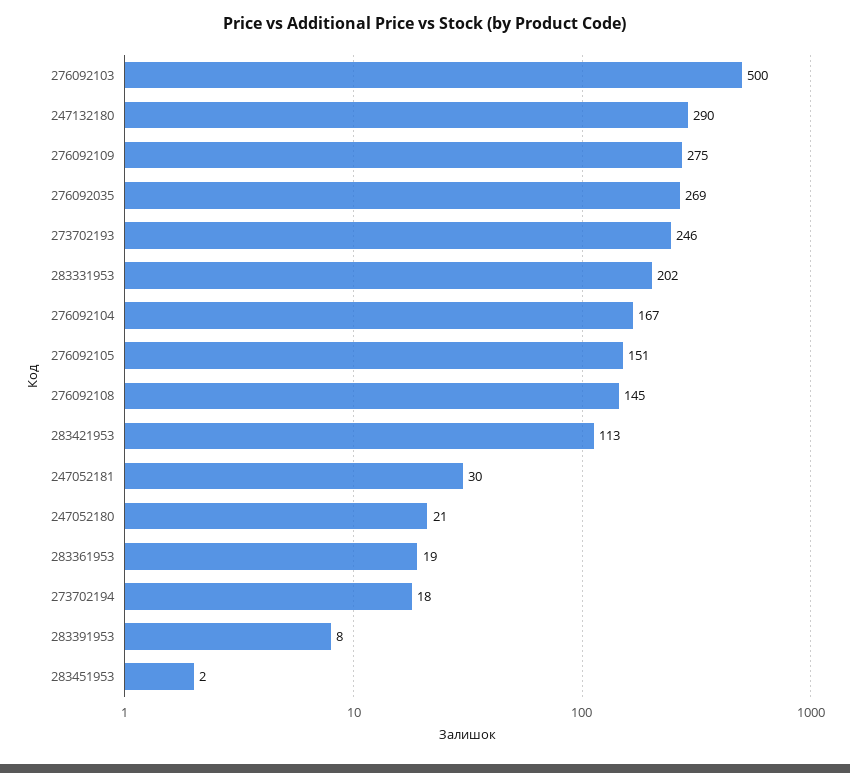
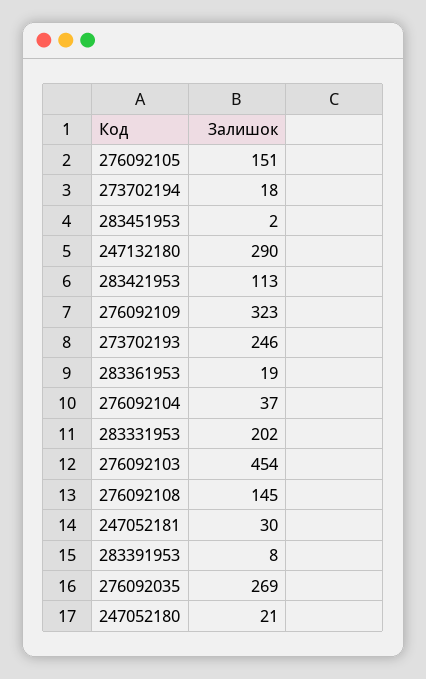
  {
-   "276092103": 500,
+   "276092103": 454,
    "247132180": 290,
-   "276092109": 275,
+   "276092109": 323,
    "276092035": 269,
    "273702193": 246,
    "283331953": 202,
-   "276092104": 167,
+   "276092104": 37,
    "276092105": 151,
    "276092108": 145,
    "283421953": 113,
    "247052181": 30,
    "247052180": 21,
    "283361953": 19,
    "273702194": 18,
    "283391953": 8,
    "283451953": 2
  }

